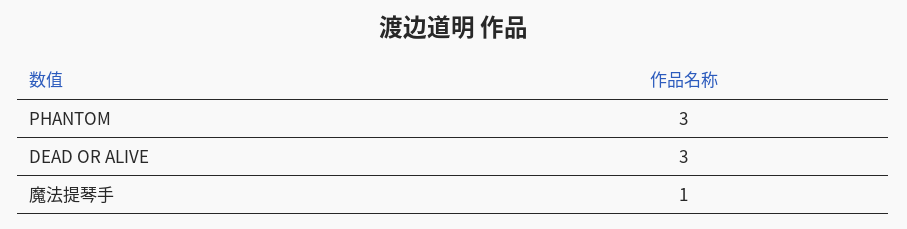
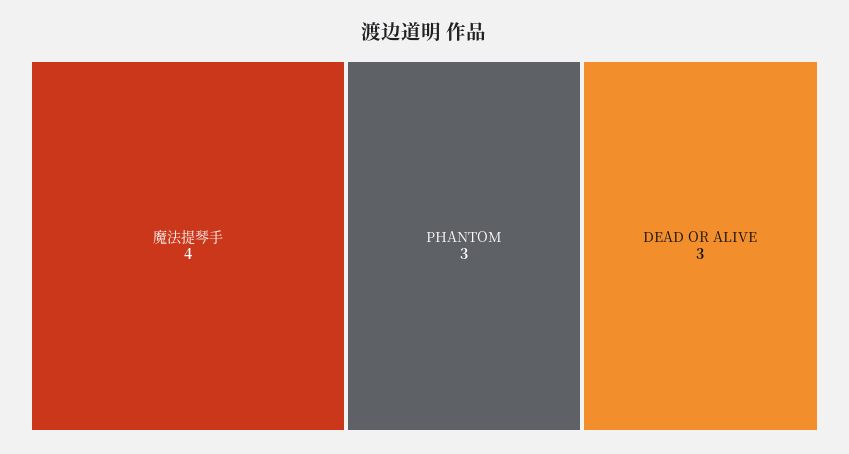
  {
    "PHANTOM": 3,
    "DEAD OR ALIVE": 3,
-   "魔法提琴手": 1
+   "魔法提琴手": 4
  }

